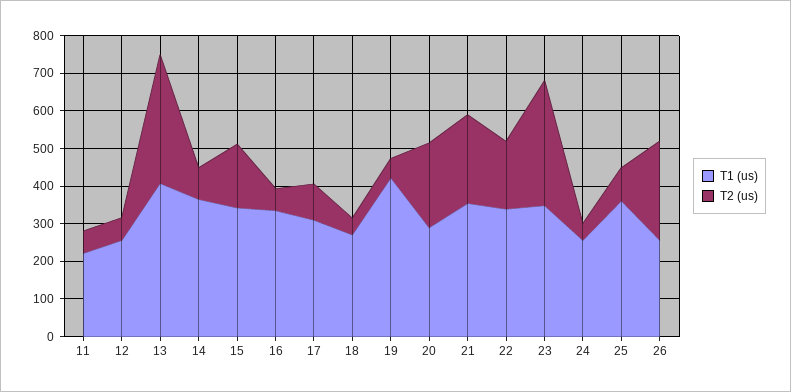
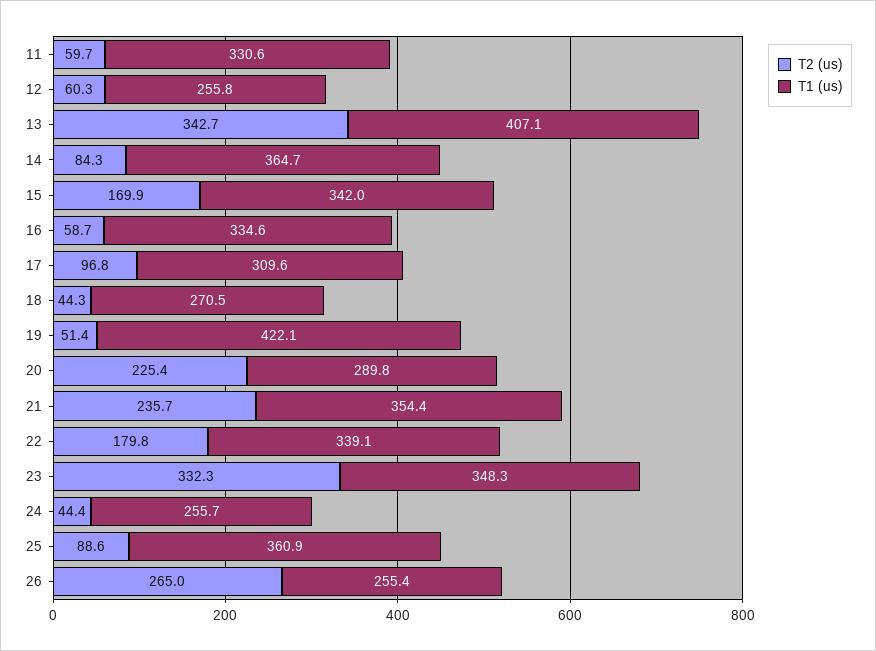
  {
    "T1 (us)": {
-     "11": 225,
+     "11": 330.6,
      "12": 255.8,
      "13": 407.1,
      "14": 364.7,
      "15": 342,
      "16": 334.6,
      "17": 309.6,
      "18": 270.5,
      "19": 422.1,
      "20": 289.8,
      "21": 354.4,
      "22": 339.1,
      "23": 348.3,
      "24": 255.7,
      "25": 360.9,
      "26": 255.4
    },
    "T2 (us)": {
      "11": 59.7,
      "12": 60.3,
      "13": 342.7,
      "14": 84.3,
      "15": 169.9,
      "16": 58.7,
      "17": 96.8,
      "18": 44.3,
      "19": 51.4,
      "20": 225.4,
      "21": 235.7,
      "22": 179.8,
      "23": 332.3,
      "24": 44.4,
      "25": 88.6,
      "26": 265
    }
  }

